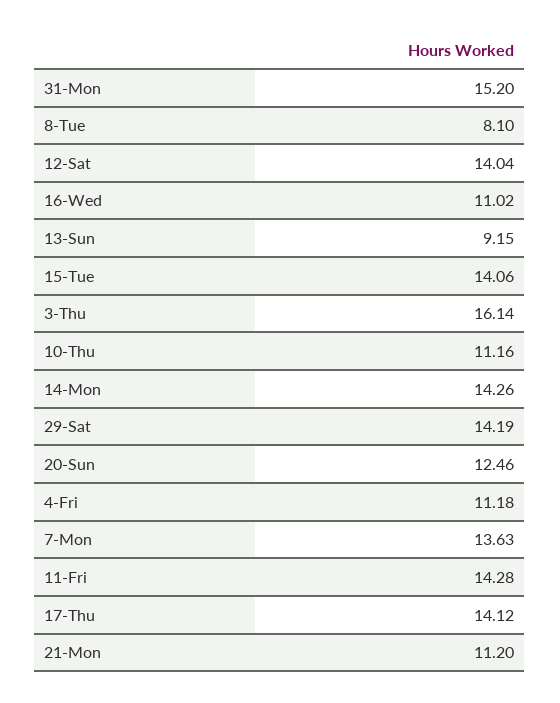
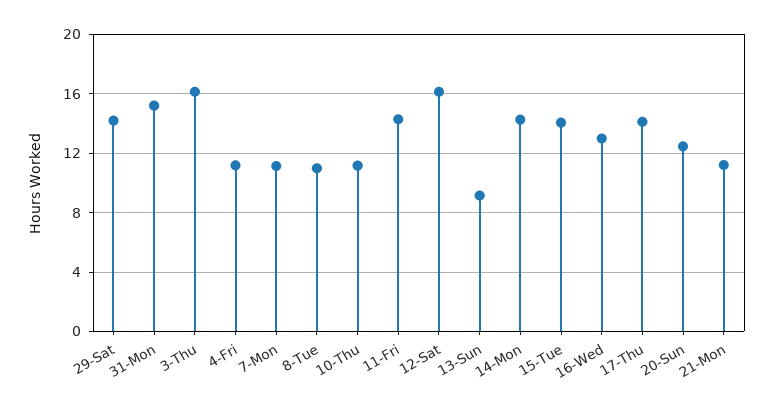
  {
    "31-Mon": 15.2,
-   "8-Tue": 8.1,
+   "8-Tue": 11,
-   "12-Sat": 14.04,
+   "12-Sat": 16,
-   "16-Wed": 11.02,
+   "16-Wed": 13,
    "13-Sun": 9.15,
    "15-Tue": 14.06,
    "3-Thu": 16.14,
    "10-Thu": 11.16,
    "14-Mon": 14.26,
    "29-Sat": 14.19,
    "20-Sun": 12.46,
    "4-Fri": 11.18,
-   "7-Mon": 13.63,
+   "7-Mon": 11,
    "11-Fri": 14.28,
    "17-Thu": 14.12,
    "21-Mon": 11.2
  }

